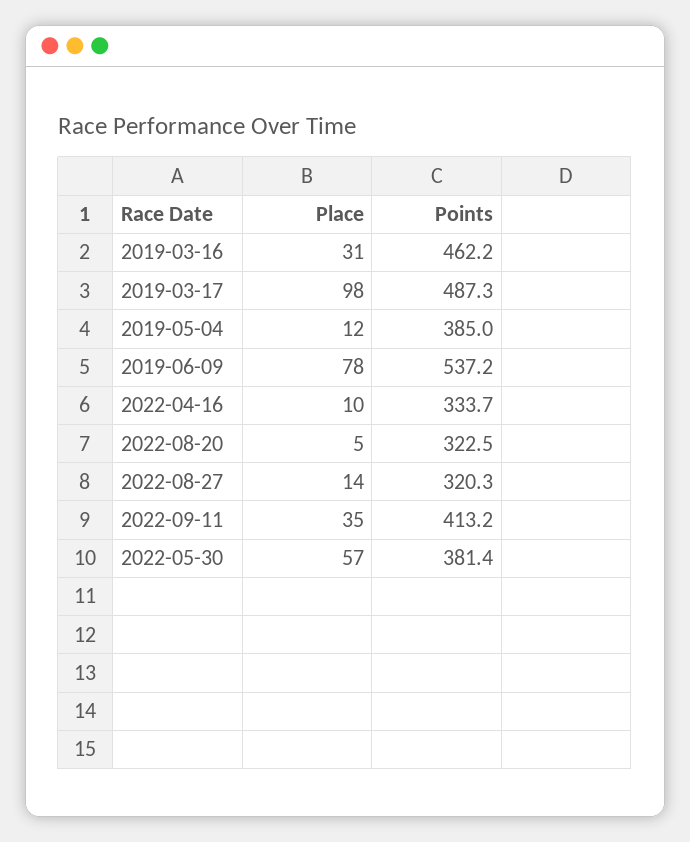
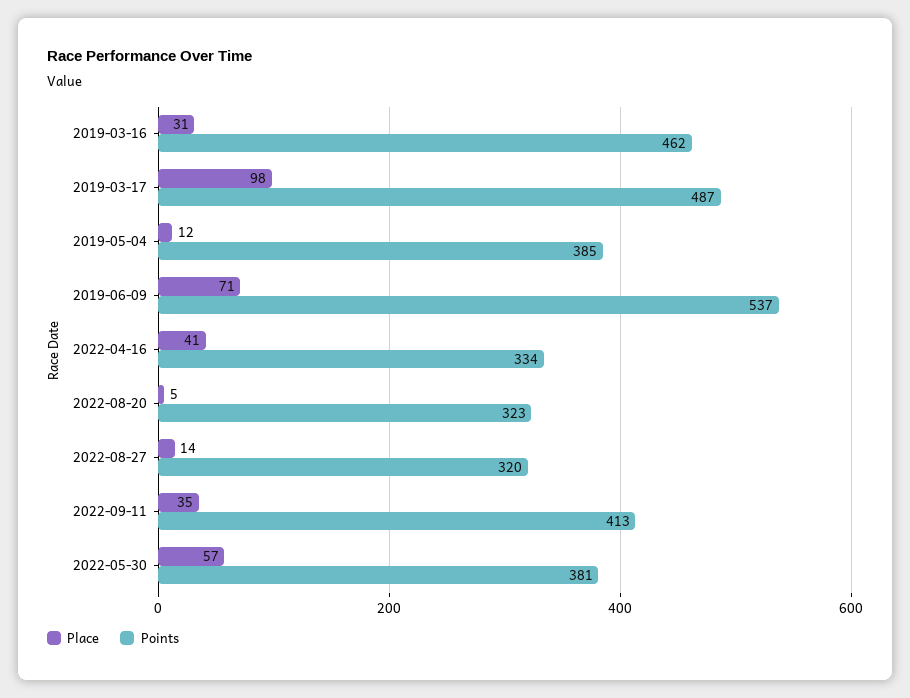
  {
    "Place": {
      "2019-03-16": 31,
      "2019-03-17": 98,
      "2019-05-04": 12,
-     "2019-06-09": 78,
+     "2019-06-09": 71,
-     "2022-04-16": 10,
+     "2022-04-16": 41,
      "2022-08-20": 5,
      "2022-08-27": 14,
      "2022-09-11": 35,
      "2022-05-30": 57
    },
    "Points": {
      "2019-03-16": 462.2,
      "2019-03-17": 487.3,
      "2019-05-04": 385,
      "2019-06-09": 537.2,
      "2022-04-16": 333.7,
      "2022-08-20": 322.5,
      "2022-08-27": 320.3,
      "2022-09-11": 413.2,
      "2022-05-30": 381.4
    }
  }

